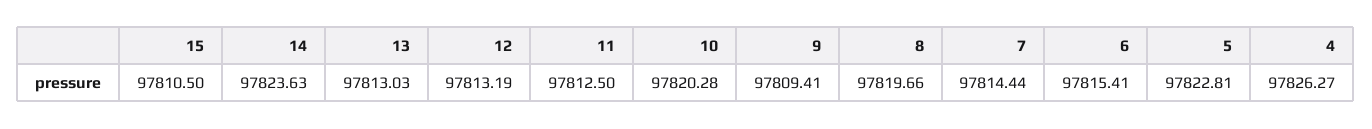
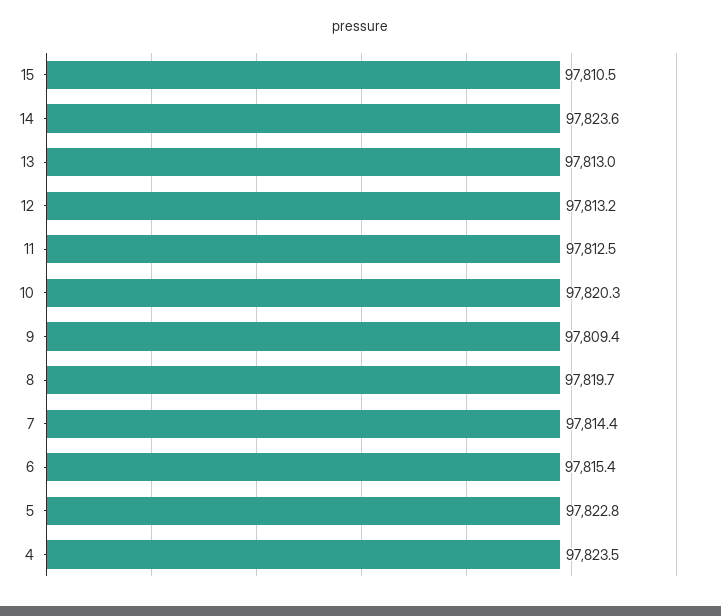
  {
    "15": 97810.5,
    "14": 97823.63,
    "13": 97813.03,
    "12": 97813.19,
    "11": 97812.5,
    "10": 97820.28,
    "9": 97809.41,
    "8": 97819.66,
    "7": 97814.44,
    "6": 97815.41,
    "5": 97822.81,
-   "4": 97826.27
+   "4": 97823.5
  }

